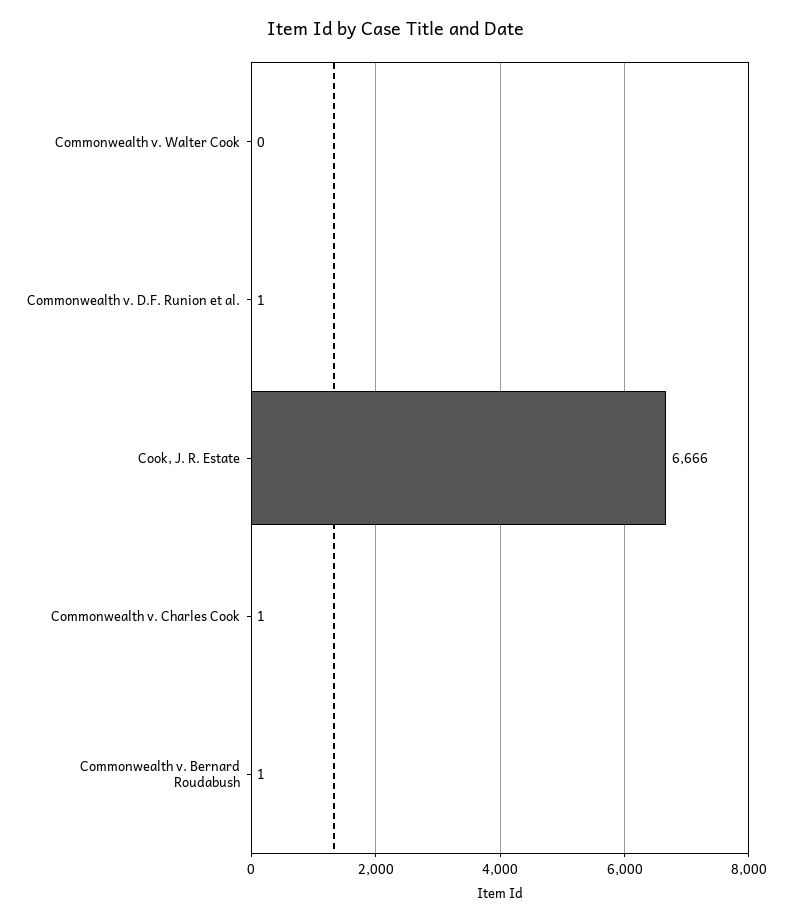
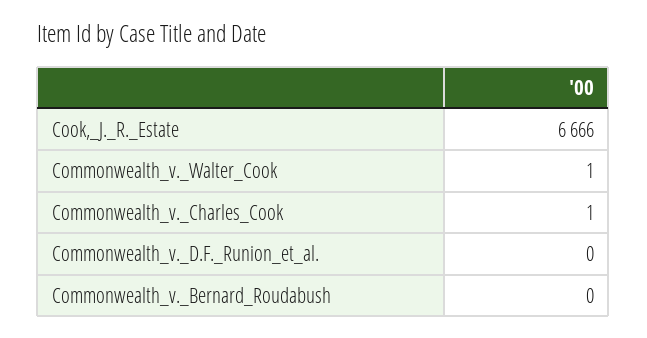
  {
-   "Commonwealth v. Walter Cook": 0,
+   "Commonwealth v. Walter Cook": 1,
-   "Commonwealth v. D.F. Runion et al.": 1,
+   "Commonwealth v. D.F. Runion et al.": 0,
    "Cook, J. R. Estate": 6666,
    "Commonwealth v. Charles Cook": 1,
-   "Commonwealth v. Bernard Roudabush": 1
+   "Commonwealth v. Bernard Roudabush": 0
  }

